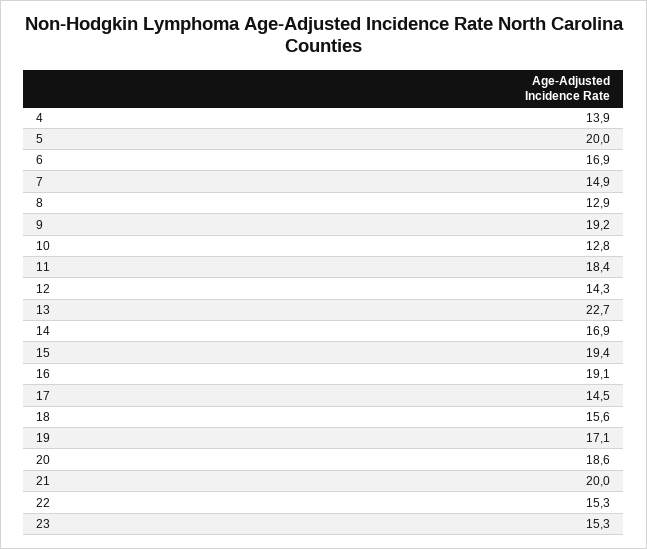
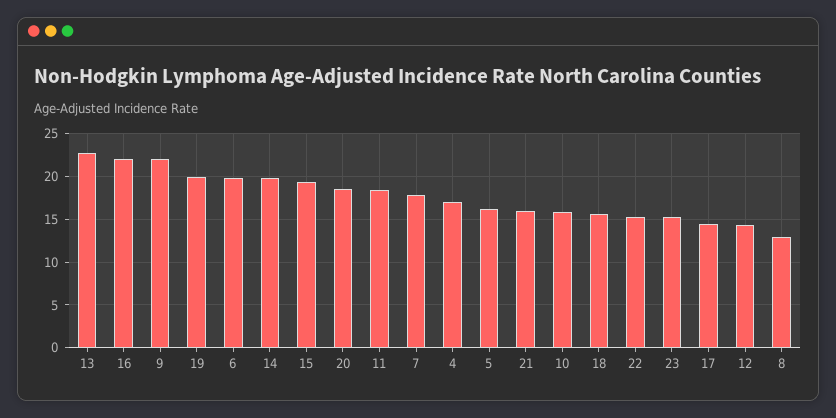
  {
-   "4": 13.9,
+   "4": 17,
-   "5": 20,
+   "5": 16,
-   "6": 16.9,
+   "6": 20,
-   "7": 14.9,
+   "7": 18,
    "8": 12.9,
-   "9": 19.2,
+   "9": 22,
-   "10": 12.8,
+   "10": 16,
    "11": 18.4,
    "12": 14.3,
    "13": 22.7,
-   "14": 16.9,
+   "14": 20,
    "15": 19.4,
-   "16": 19.1,
+   "16": 22,
    "17": 14.5,
    "18": 15.6,
-   "19": 17.1,
+   "19": 20,
    "20": 18.6,
-   "21": 20,
+   "21": 16,
    "22": 15.3,
    "23": 15.3
  }

